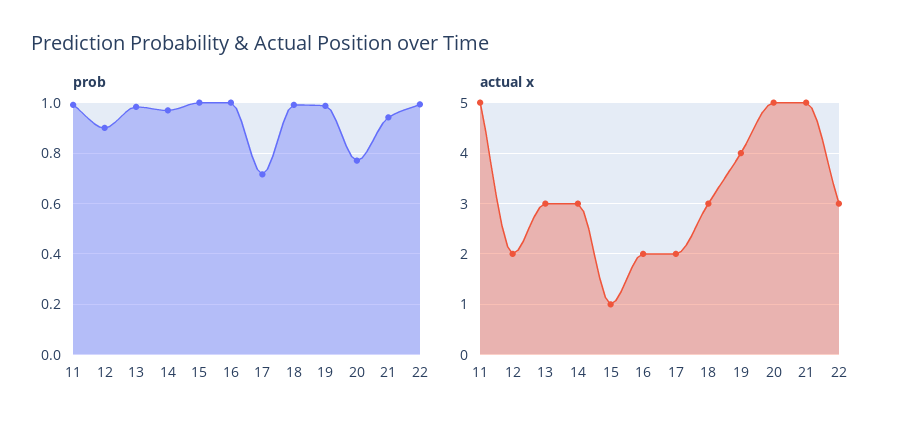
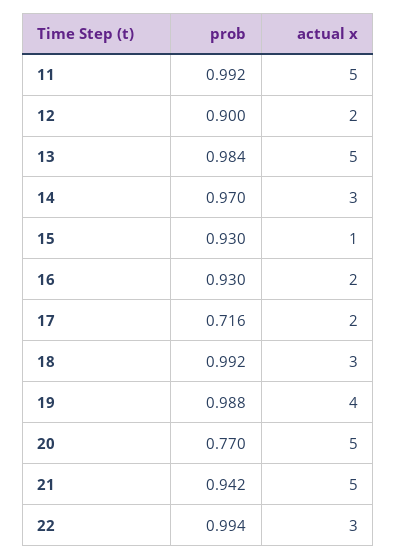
  {
    "prob": {
      "11": 0.992,
      "12": 0.9,
      "13": 0.984,
      "14": 0.97,
-     "15": 1,
+     "15": 0.93,
-     "16": 1,
+     "16": 0.93,
      "17": 0.716,
      "18": 0.992,
      "19": 0.988,
      "20": 0.77,
      "21": 0.942,
      "22": 0.994
    },
    "actual x": {
      "11": 5,
      "12": 2,
-     "13": 3,
+     "13": 5,
      "14": 3,
      "15": 1,
      "16": 2,
      "17": 2,
      "18": 3,
      "19": 4,
      "20": 5,
      "21": 5,
      "22": 3
    }
  }

